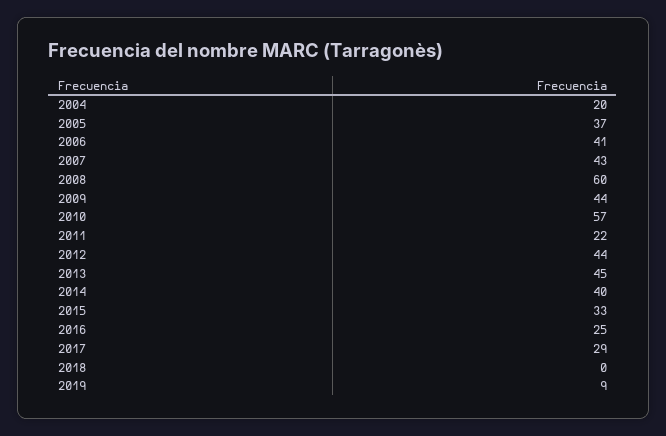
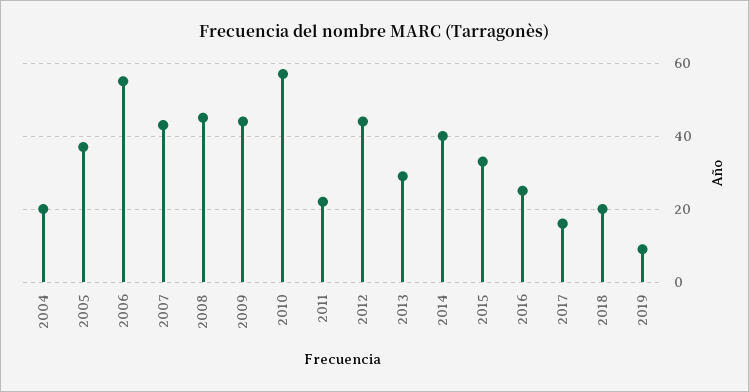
  {
    "2004": 20,
    "2005": 37,
-   "2006": 41,
+   "2006": 55,
    "2007": 43,
-   "2008": 60,
+   "2008": 45,
    "2009": 44,
    "2010": 57,
    "2011": 22,
    "2012": 44,
-   "2013": 45,
+   "2013": 30,
    "2014": 40,
    "2015": 33,
    "2016": 25,
-   "2017": 29,
+   "2017": 15,
-   "2018": 0,
+   "2018": 20,
    "2019": 9
  }

